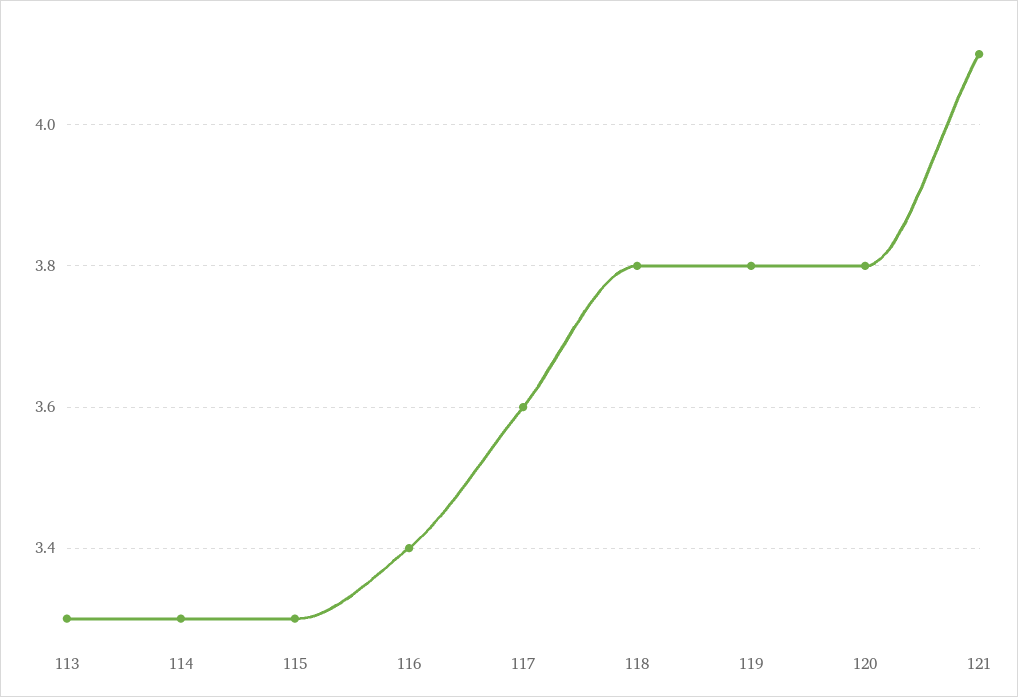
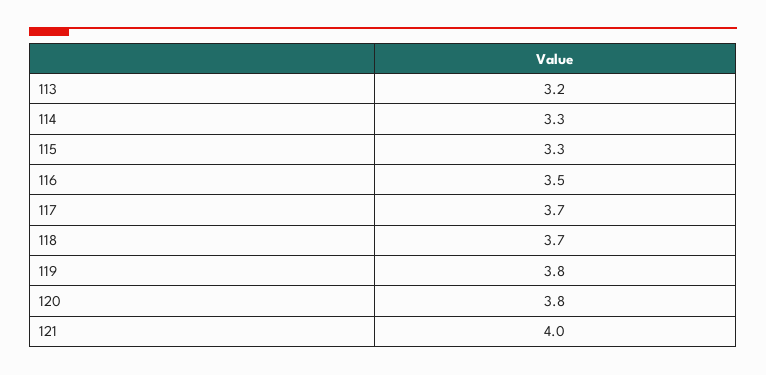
  {
-   "113": 3.3,
+   "113": 3.2,
    "114": 3.3,
    "115": 3.3,
-   "116": 3.4,
+   "116": 3.5,
-   "117": 3.6,
+   "117": 3.7,
-   "118": 3.8,
+   "118": 3.7,
    "119": 3.8,
    "120": 3.8,
-   "121": 4.1
+   "121": 4
  }

